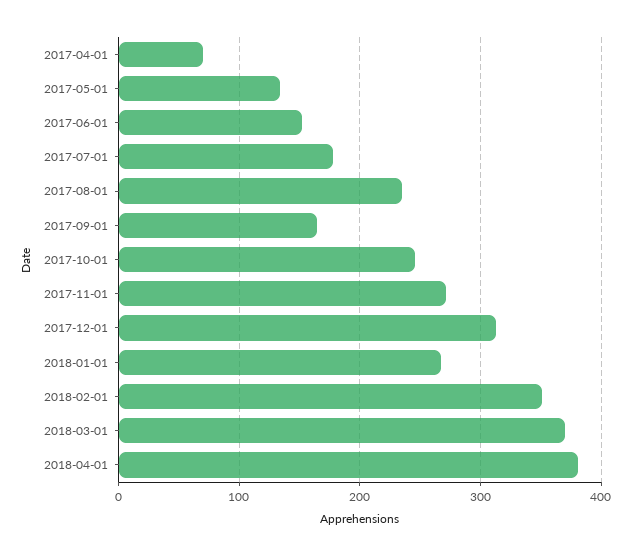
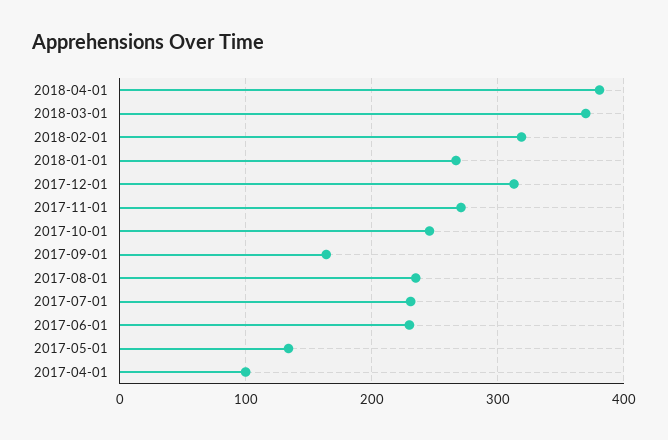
  {
-   "2017-04-01": 70,
+   "2017-04-01": 100,
    "2017-05-01": 130,
-   "2017-06-01": 150,
+   "2017-06-01": 230,
-   "2017-07-01": 180,
+   "2017-07-01": 230,
    "2017-08-01": 240,
    "2017-09-01": 160,
    "2017-10-01": 250,
    "2017-11-01": 270,
    "2017-12-01": 310,
    "2018-01-01": 270,
-   "2018-02-01": 350,
+   "2018-02-01": 320,
    "2018-03-01": 370,
    "2018-04-01": 380
  }

